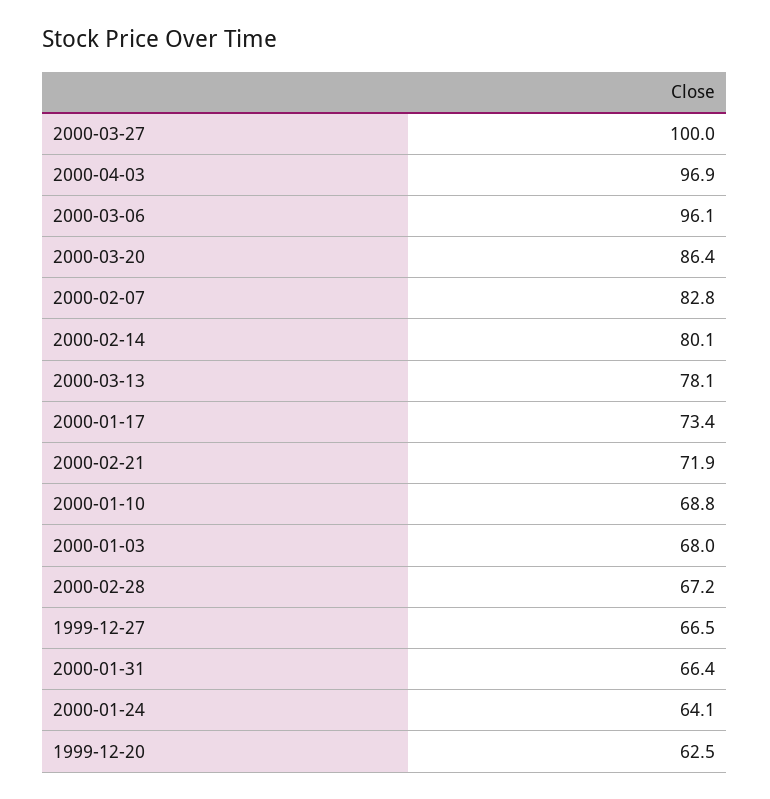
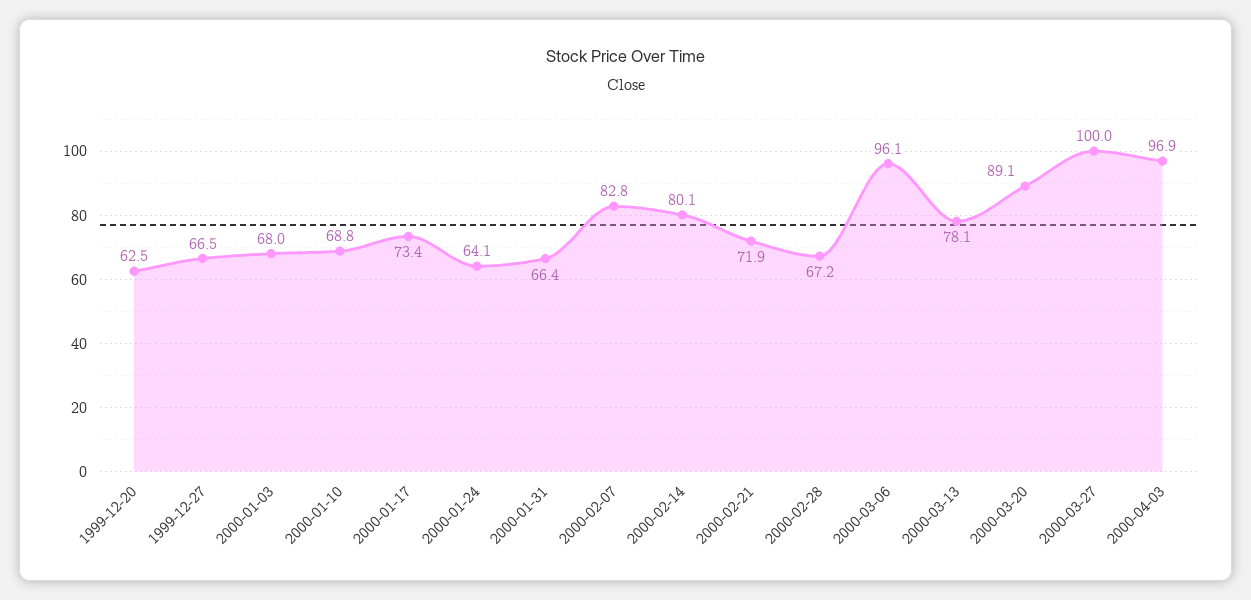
  {
    "2000-03-27": 100,
    "2000-04-03": 96.9,
    "2000-03-06": 96.1,
-   "2000-03-20": 86.4,
+   "2000-03-20": 89.1,
    "2000-02-07": 82.8,
    "2000-02-14": 80.1,
    "2000-03-13": 78.1,
    "2000-01-17": 73.4,
    "2000-02-21": 71.9,
    "2000-01-10": 68.8,
    "2000-01-03": 68,
    "2000-02-28": 67.2,
    "1999-12-27": 66.5,
    "2000-01-31": 66.4,
    "2000-01-24": 64.1,
    "1999-12-20": 62.5
  }

